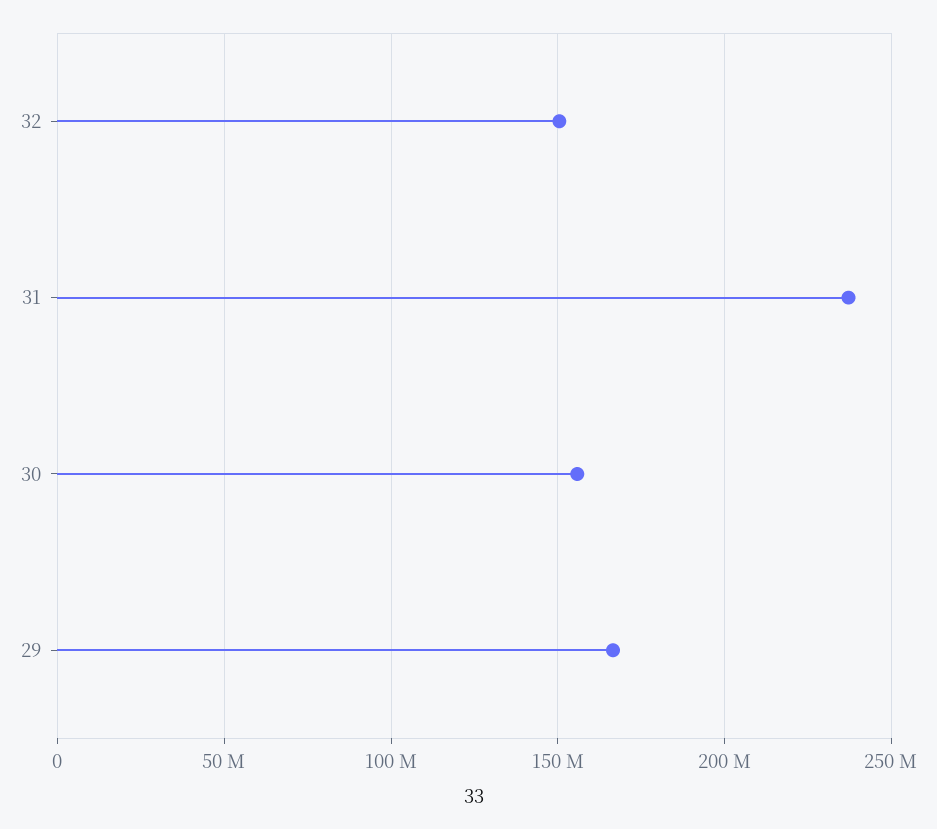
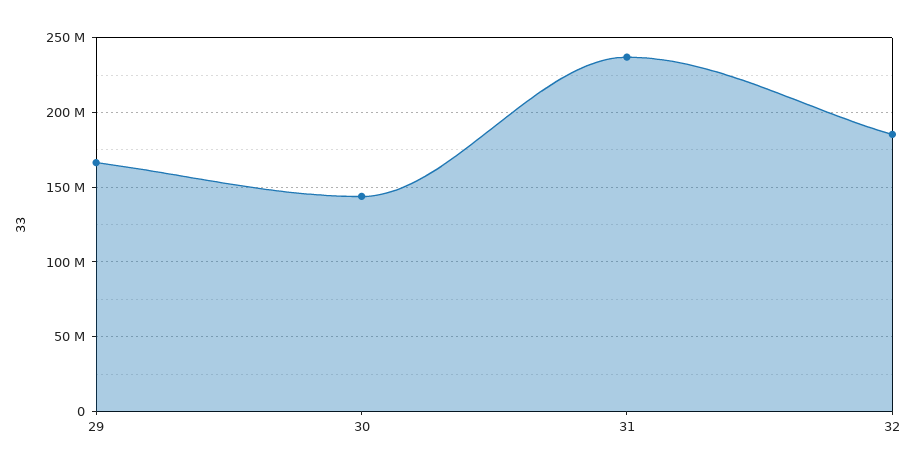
  {
-   "32": 150000000,
+   "32": 185000000,
    "31": 235000000,
-   "30": 155000000,
+   "30": 145000000,
    "29": 165000000
  }

